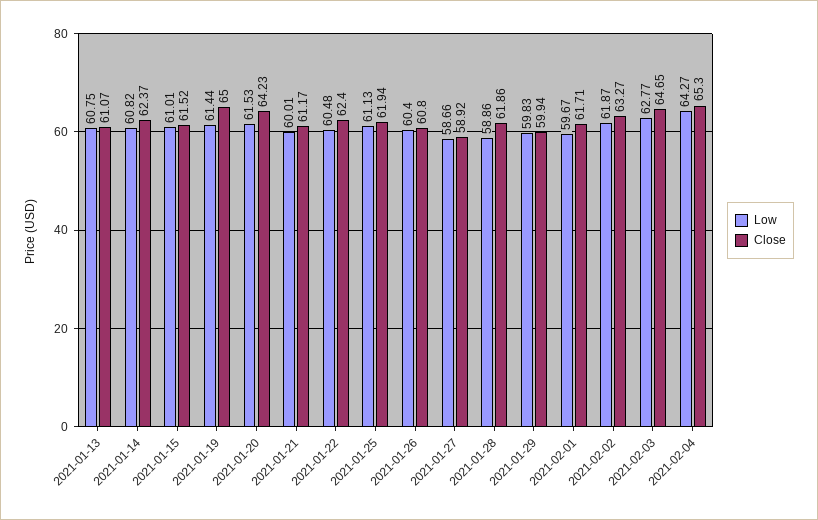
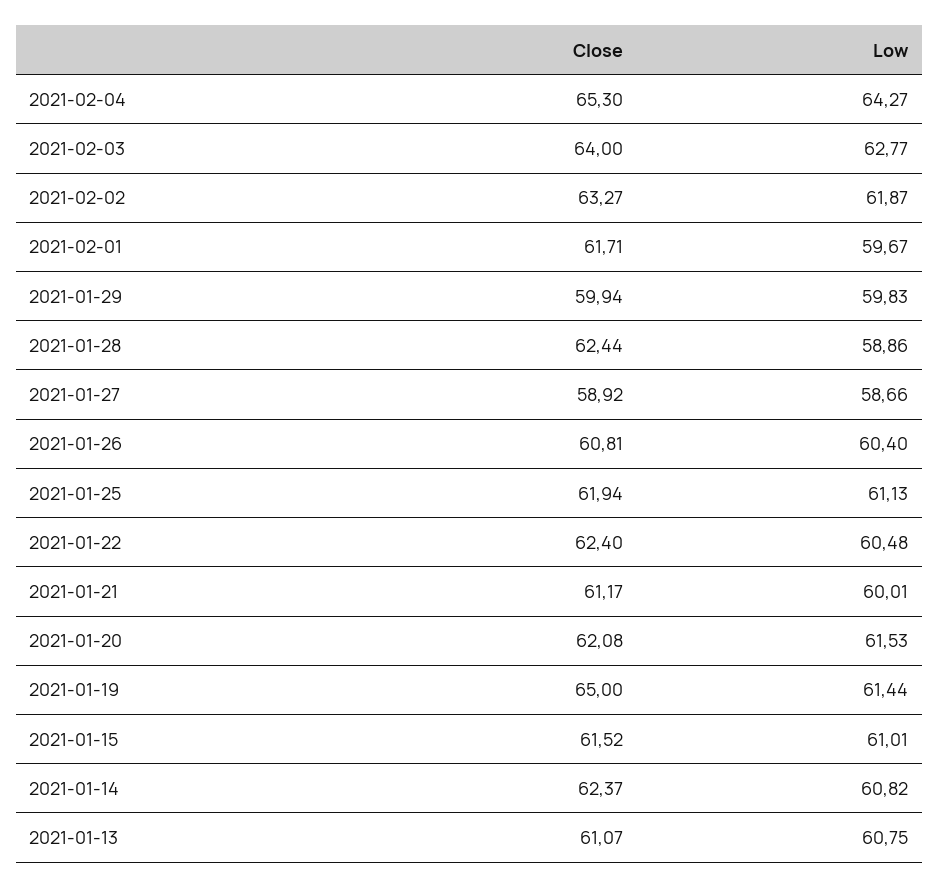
  {
    "Low": {
      "2021-01-13": 60.75,
      "2021-01-14": 60.82,
      "2021-01-15": 61.01,
      "2021-01-19": 61.44,
      "2021-01-20": 61.53,
      "2021-01-21": 60.01,
      "2021-01-22": 60.48,
      "2021-01-25": 61.13,
      "2021-01-26": 60.4,
      "2021-01-27": 58.66,
      "2021-01-28": 58.86,
      "2021-01-29": 59.83,
      "2021-02-01": 59.67,
      "2021-02-02": 61.87,
      "2021-02-03": 62.77,
      "2021-02-04": 64.27
    },
    "Close": {
      "2021-01-13": 61.07,
      "2021-01-14": 62.37,
      "2021-01-15": 61.52,
      "2021-01-19": 65,
-     "2021-01-20": 64.23,
+     "2021-01-20": 62.08,
      "2021-01-21": 61.17,
      "2021-01-22": 62.4,
      "2021-01-25": 61.94,
-     "2021-01-26": 60.8,
+     "2021-01-26": 60.81,
      "2021-01-27": 58.92,
-     "2021-01-28": 61.86,
+     "2021-01-28": 62.44,
      "2021-01-29": 59.94,
      "2021-02-01": 61.71,
      "2021-02-02": 63.27,
-     "2021-02-03": 64.65,
+     "2021-02-03": 64,
      "2021-02-04": 65.3
    }
  }

